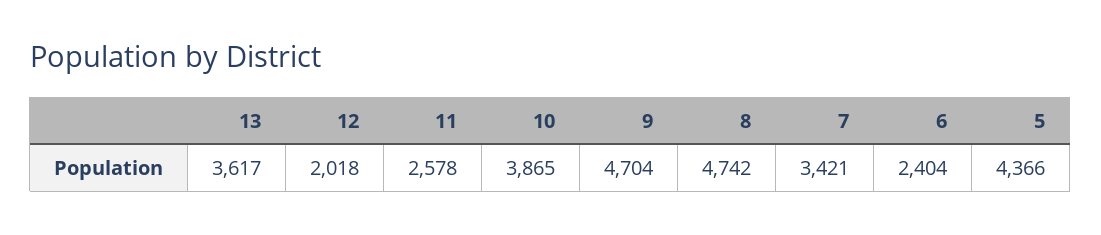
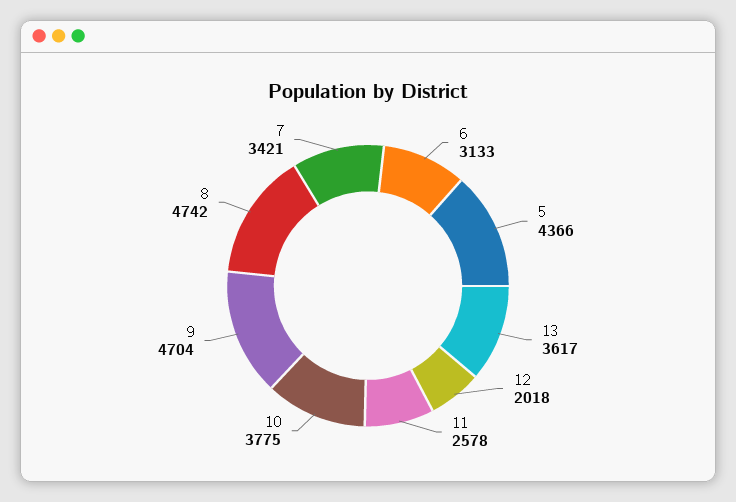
  {
    "13": 3617,
    "12": 2018,
    "11": 2578,
-   "10": 3865,
+   "10": 3775,
    "9": 4704,
    "8": 4742,
    "7": 3421,
-   "6": 2404,
+   "6": 3133,
    "5": 4366
  }

